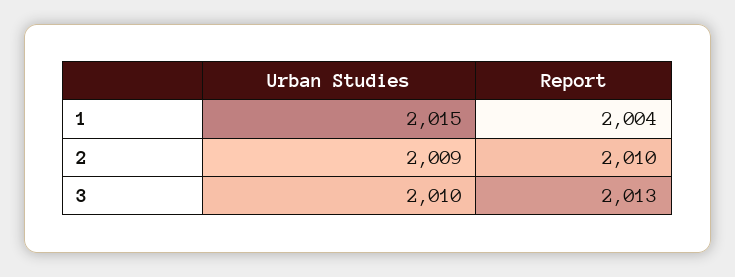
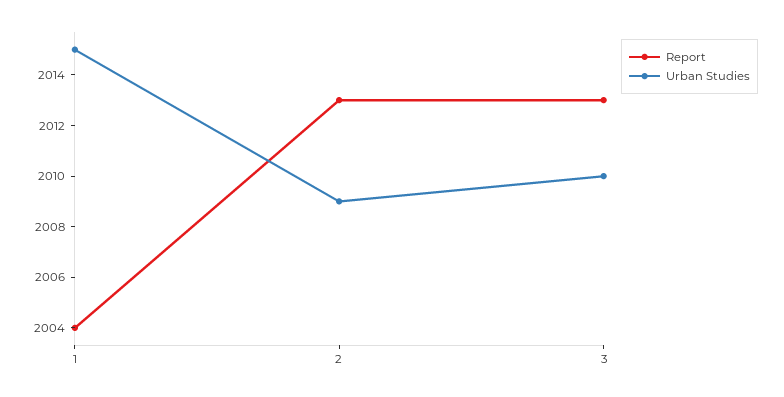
  {
    "Urban Studies": {
      "1": 2015,
      "2": 2009,
      "3": 2010
    },
    "Report": {
      "1": 2004,
-     "2": 2010,
+     "2": 2013,
      "3": 2013
    }
  }

